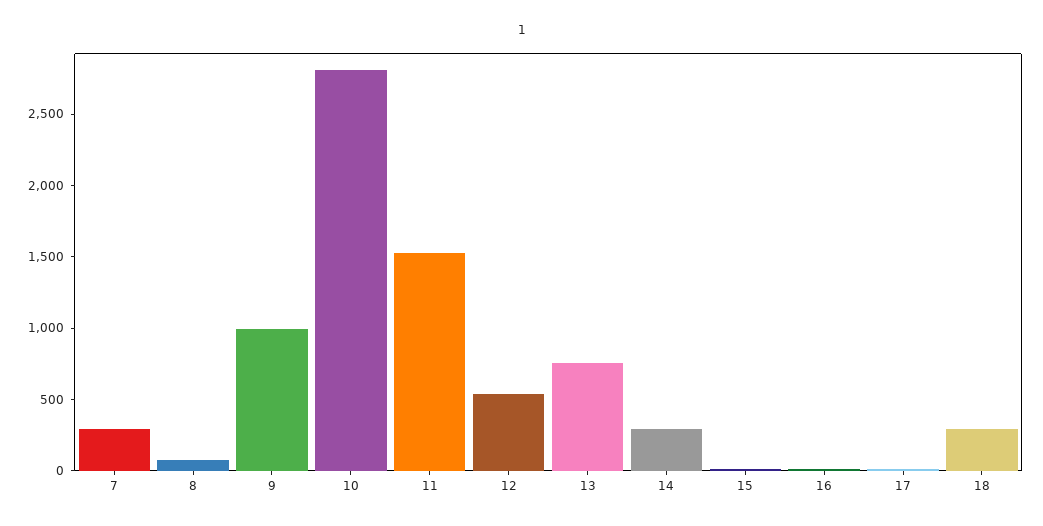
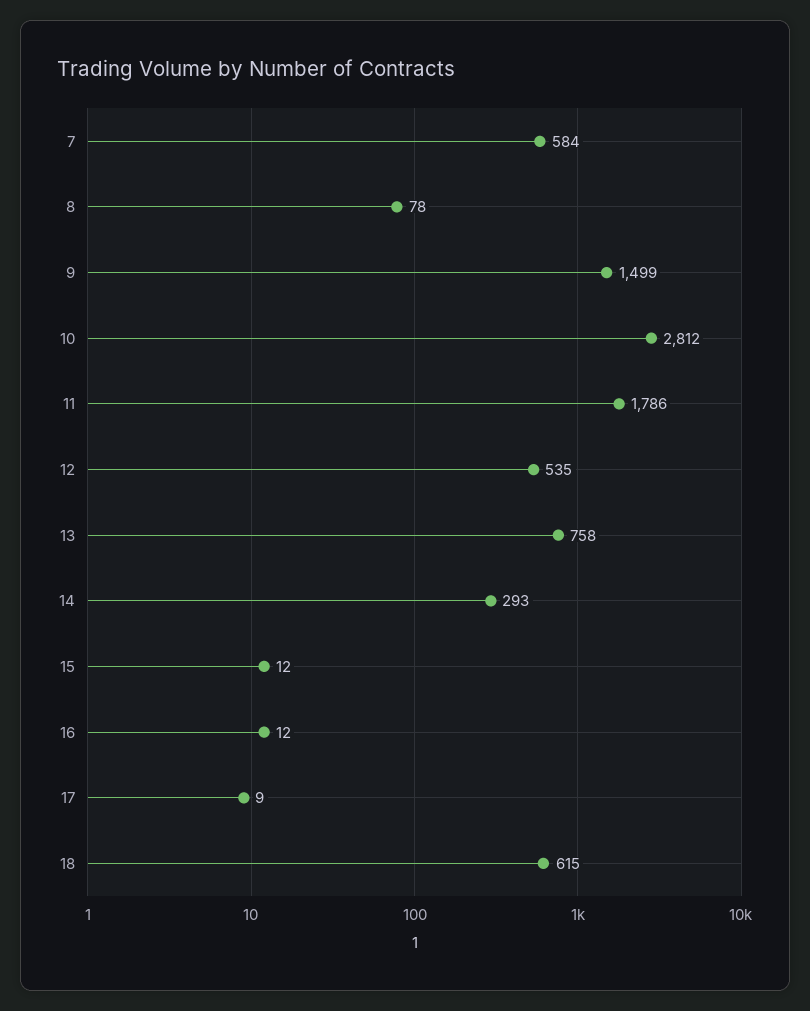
  {
-   "7": 300,
+   "7": 584,
    "8": 78,
-   "9": 1000,
+   "9": 1499,
    "10": 2812,
-   "11": 1500,
+   "11": 1786,
    "12": 535,
    "13": 758,
    "14": 293,
    "15": 12,
    "16": 12,
    "17": 9,
-   "18": 300
+   "18": 615
  }

